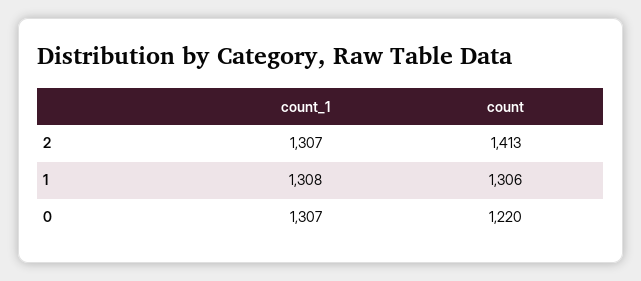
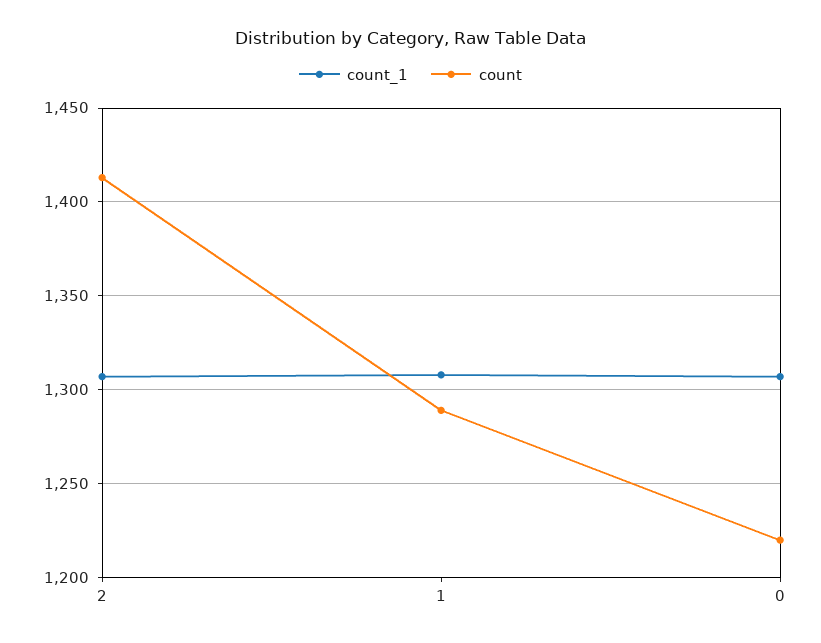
  {
    "count_1": {
      "2": 1307,
      "1": 1308,
      "0": 1307
    },
    "count": {
      "2": 1413,
-     "1": 1306,
+     "1": 1290,
      "0": 1220
    }
  }

